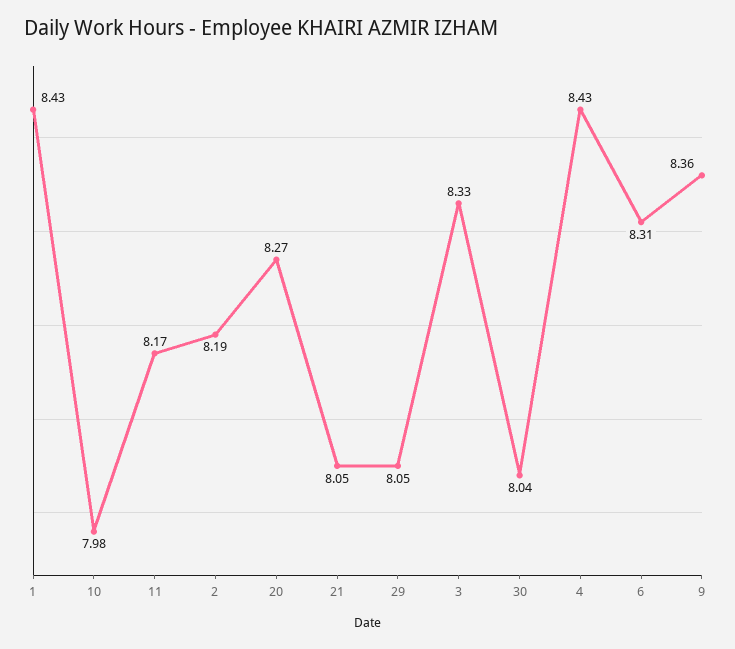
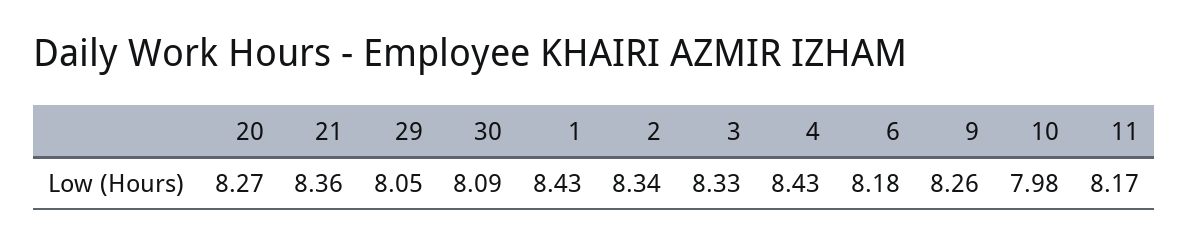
  {
    "1": 8.43,
    "10": 7.98,
    "11": 8.17,
-   "2": 8.19,
+   "2": 8.34,
    "20": 8.27,
-   "21": 8.05,
+   "21": 8.36,
    "29": 8.05,
    "3": 8.33,
-   "30": 8.04,
+   "30": 8.09,
    "4": 8.43,
-   "6": 8.31,
+   "6": 8.18,
-   "9": 8.36
+   "9": 8.26
  }

